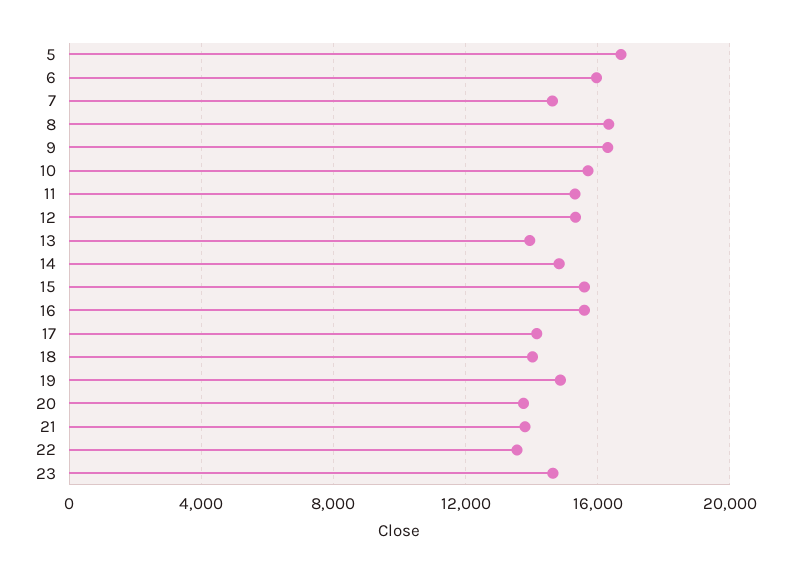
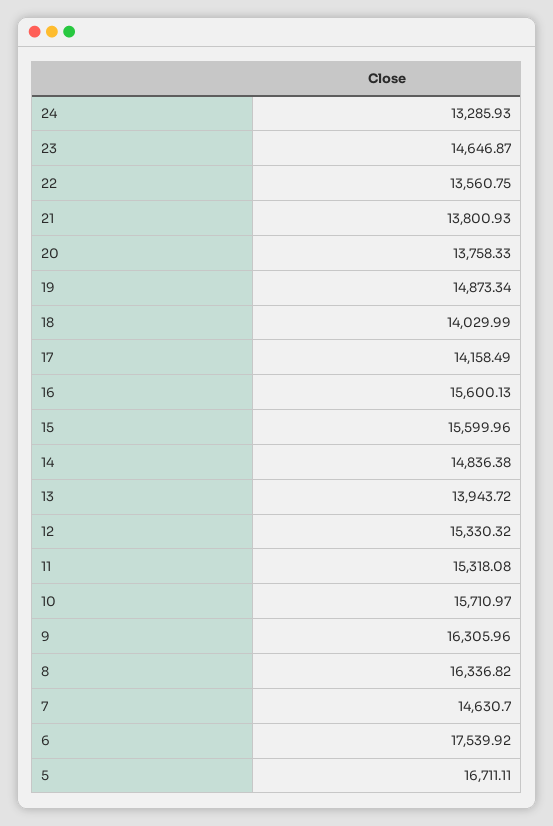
  {
    "5": 16711.11,
-   "6": 16000,
+   "6": 17539.92,
    "7": 14630.7,
    "8": 16336.82,
    "9": 16305.96,
    "10": 15710.97,
    "11": 15318.08,
    "12": 15330.32,
    "13": 13943.72,
    "14": 14836.38,
    "15": 15599.96,
    "16": 15600.13,
    "17": 14158.49,
    "18": 14029.99,
    "19": 14873.34,
    "20": 13758.33,
    "21": 13800.93,
    "22": 13560.75,
-   "23": 14646.87
+   "23": 14646.87,
+   "24": 13285.93
  }

